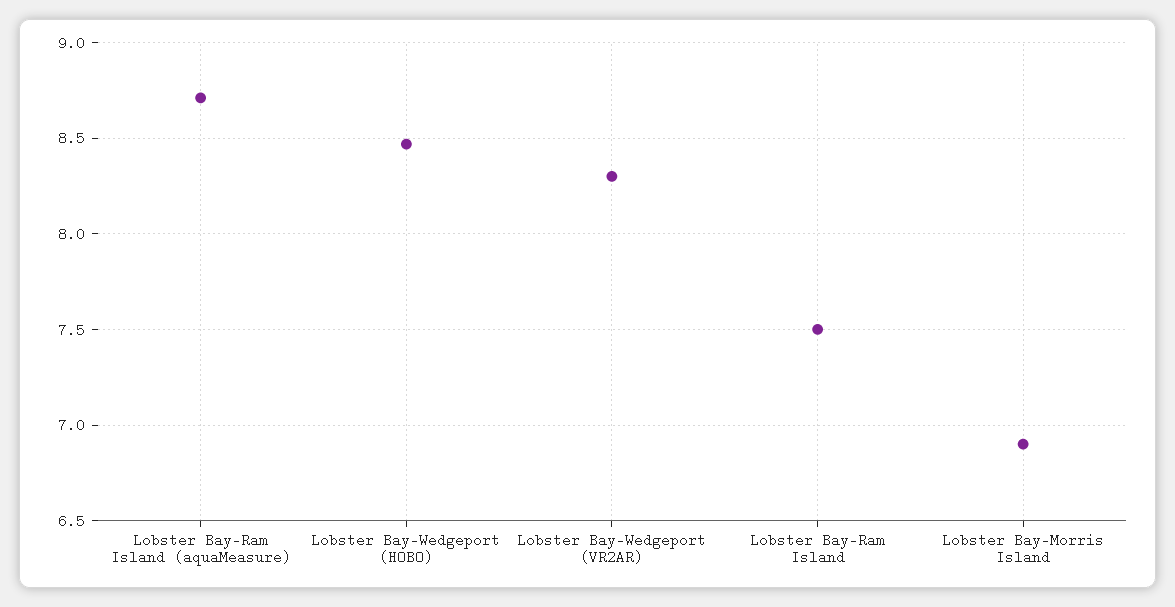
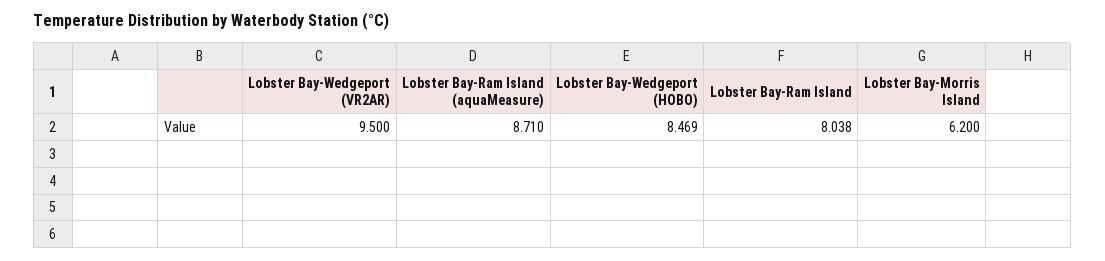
  {
    "Lobster Bay-Ram Island (aquaMeasure)": 8.71,
    "Lobster Bay-Wedgeport (HOBO)": 8.469,
-   "Lobster Bay-Wedgeport (VR2AR)": 8.3,
+   "Lobster Bay-Wedgeport (VR2AR)": 9.5,
-   "Lobster Bay-Ram Island": 7.5,
+   "Lobster Bay-Ram Island": 8.038,
-   "Lobster Bay-Morris Island": 6.9
+   "Lobster Bay-Morris Island": 6.2
  }

